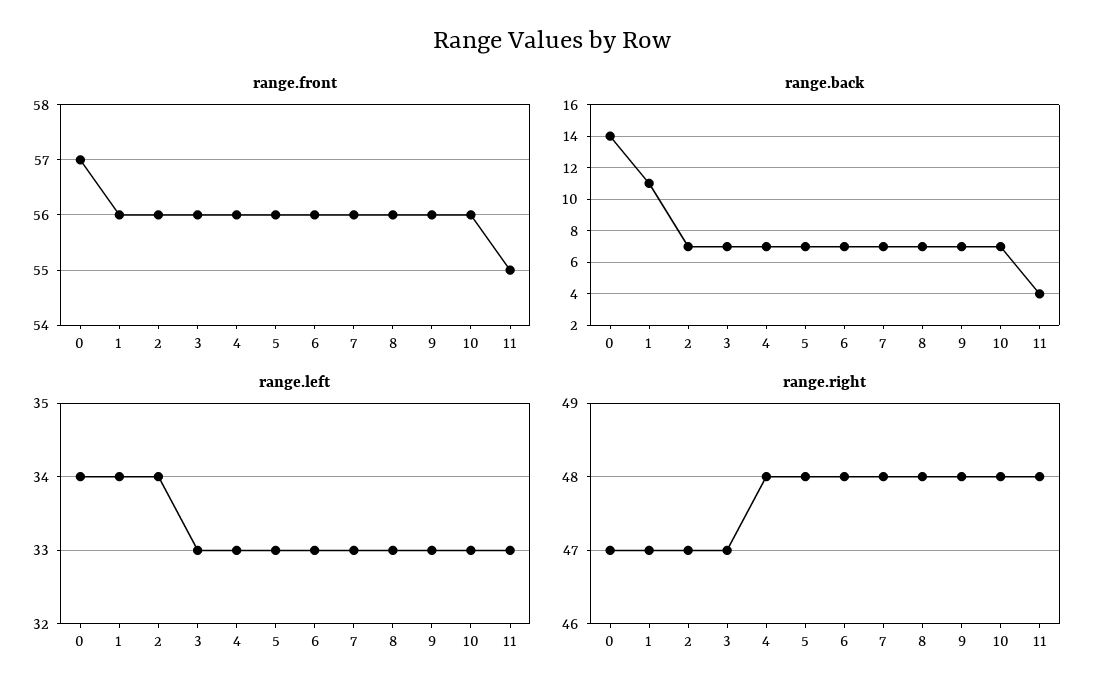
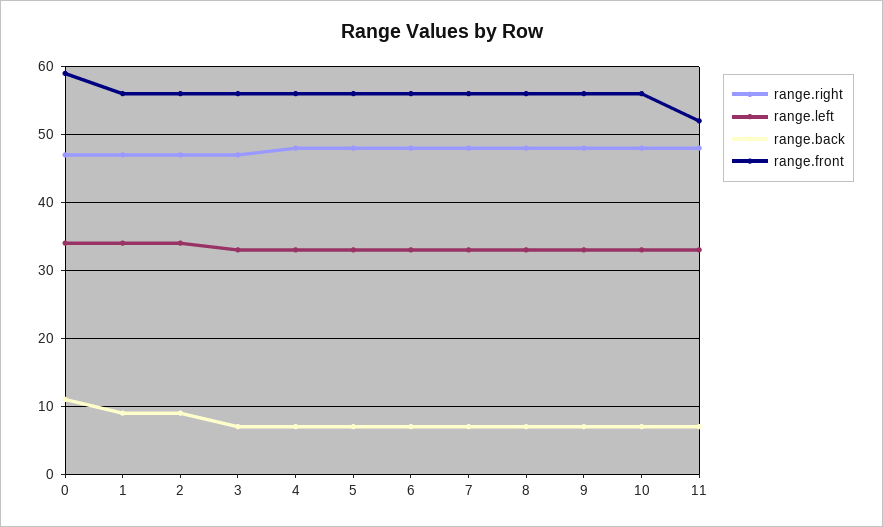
  {
    "range.front": {
-     "0": 57,
+     "0": 59,
      "1": 56,
      "2": 56,
      "3": 56,
      "4": 56,
      "5": 56,
      "6": 56,
      "7": 56,
      "8": 56,
      "9": 56,
      "10": 56,
-     "11": 55
+     "11": 52
    },
    "range.back": {
-     "0": 14,
+     "0": 11,
-     "1": 11,
+     "1": 9,
-     "2": 7,
+     "2": 9,
      "3": 7,
      "4": 7,
      "5": 7,
      "6": 7,
      "7": 7,
      "8": 7,
      "9": 7,
      "10": 7,
-     "11": 4
+     "11": 7
    },
    "range.left": {
      "0": 34,
      "1": 34,
      "2": 34,
      "3": 33,
      "4": 33,
      "5": 33,
      "6": 33,
      "7": 33,
      "8": 33,
      "9": 33,
      "10": 33,
      "11": 33
    },
    "range.right": {
      "0": 47,
      "1": 47,
      "2": 47,
      "3": 47,
      "4": 48,
      "5": 48,
      "6": 48,
      "7": 48,
      "8": 48,
      "9": 48,
      "10": 48,
      "11": 48
    }
  }

